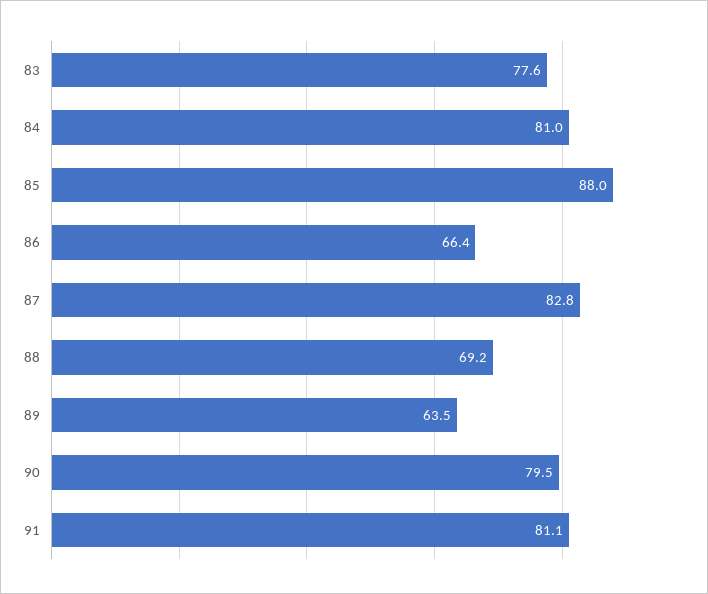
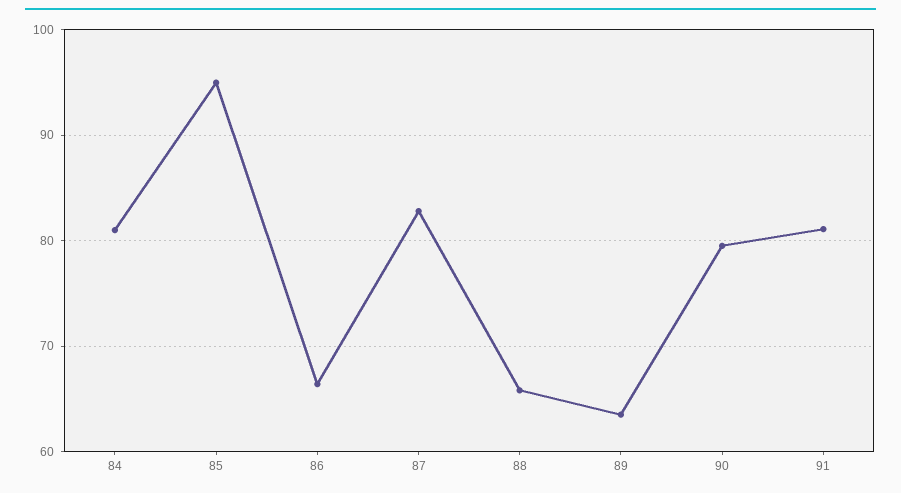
  {
-   "83": 77.6,
    "84": 81,
-   "85": 88,
+   "85": 95,
    "86": 66.4,
    "87": 82.8,
-   "88": 69.2,
+   "88": 66,
    "89": 63.5,
    "90": 79.5,
    "91": 81.1
  }

